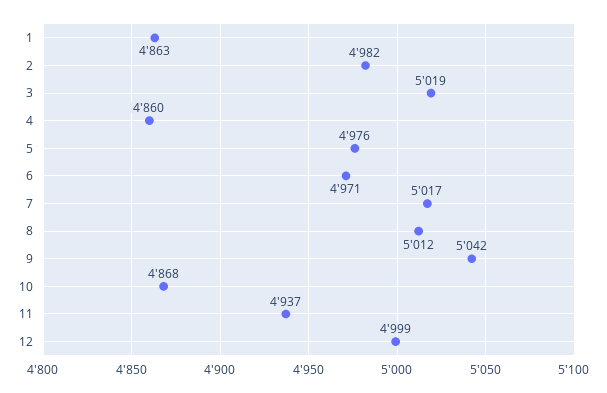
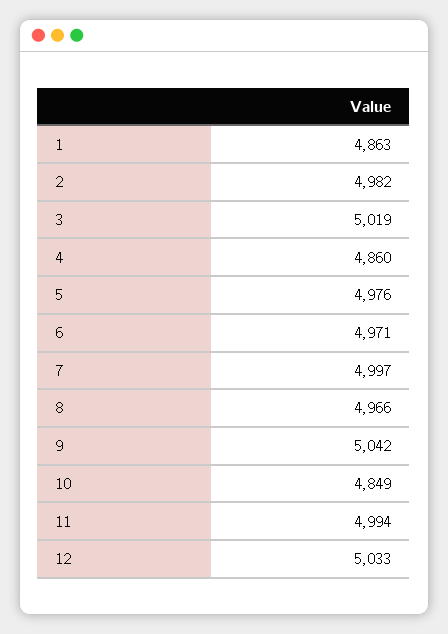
  {
    "1": 4863,
    "2": 4982,
    "3": 5019,
    "4": 4860,
    "5": 4976,
    "6": 4971,
-   "7": 5017,
+   "7": 4997,
-   "8": 5012,
+   "8": 4966,
    "9": 5042,
-   "10": 4868,
+   "10": 4849,
-   "11": 4937,
+   "11": 4994,
-   "12": 4999
+   "12": 5033
  }

